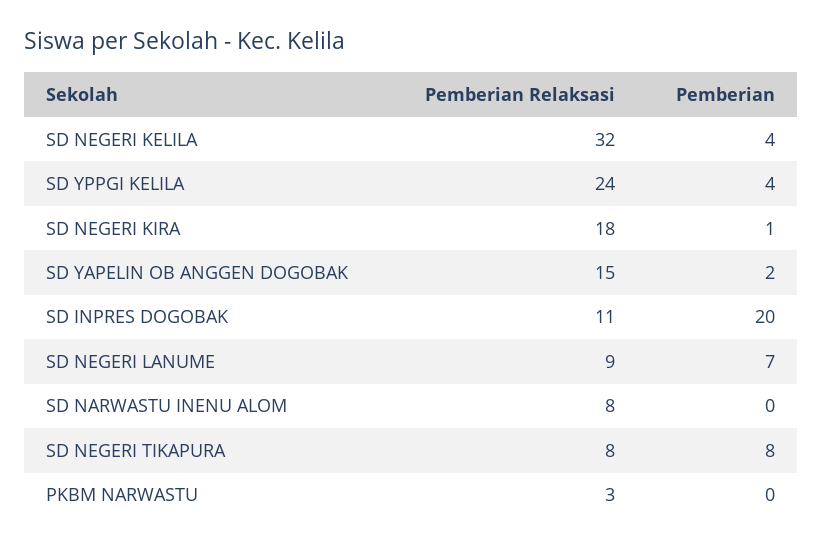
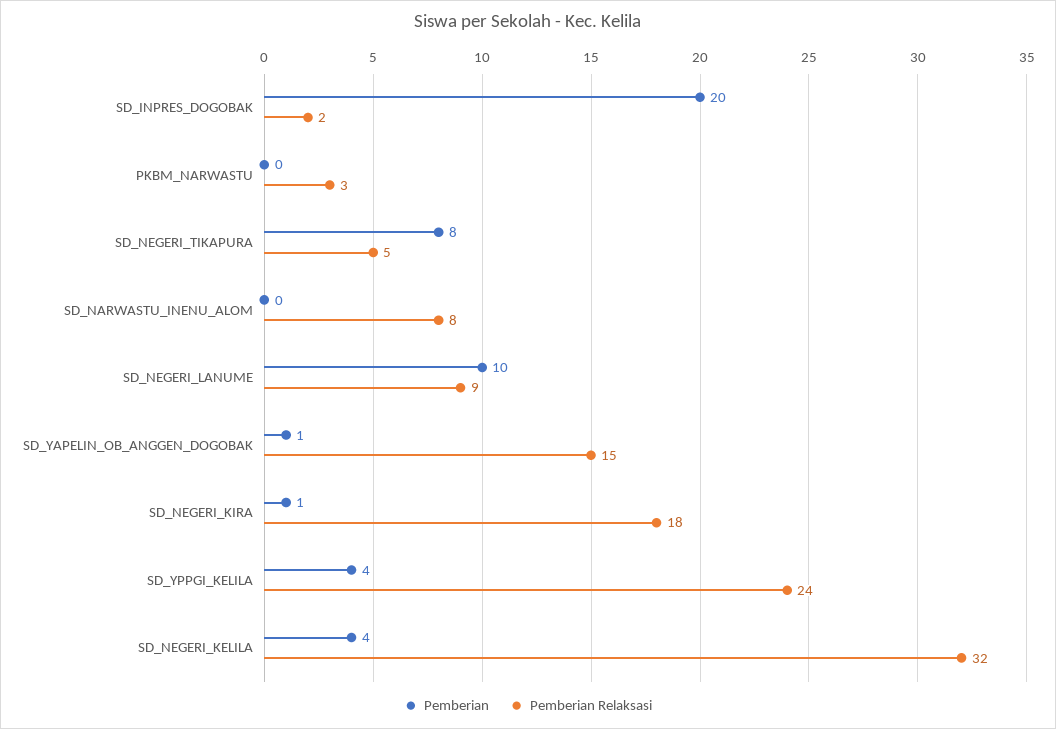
  {
    "Pemberian Relaksasi": {
      "SD NEGERI KELILA": 32,
      "SD YPPGI KELILA": 24,
      "SD NEGERI KIRA": 18,
      "SD YAPELIN OB ANGGEN DOGOBAK": 15,
-     "SD INPRES DOGOBAK": 11,
+     "SD INPRES DOGOBAK": 2,
      "SD NEGERI LANUME": 9,
      "SD NARWASTU INENU ALOM": 8,
-     "SD NEGERI TIKAPURA": 8,
+     "SD NEGERI TIKAPURA": 5,
      "PKBM NARWASTU": 3
    },
    "Pemberian": {
      "SD NEGERI KELILA": 4,
      "SD YPPGI KELILA": 4,
      "SD NEGERI KIRA": 1,
-     "SD YAPELIN OB ANGGEN DOGOBAK": 2,
+     "SD YAPELIN OB ANGGEN DOGOBAK": 1,
      "SD INPRES DOGOBAK": 20,
-     "SD NEGERI LANUME": 7,
+     "SD NEGERI LANUME": 10,
      "SD NARWASTU INENU ALOM": 0,
      "SD NEGERI TIKAPURA": 8,
      "PKBM NARWASTU": 0
    }
  }

